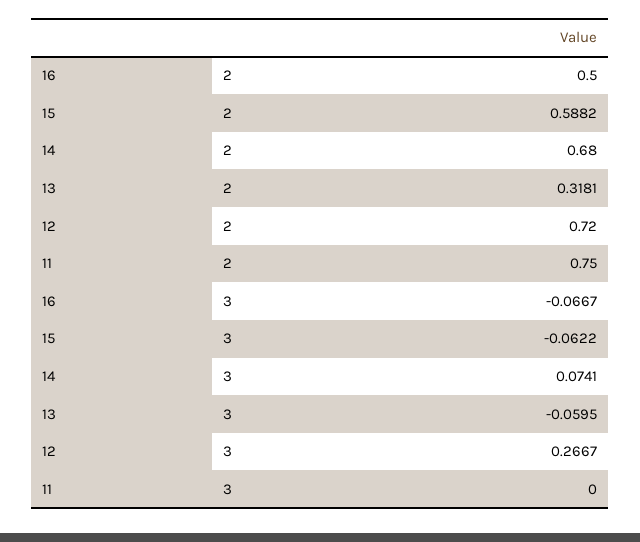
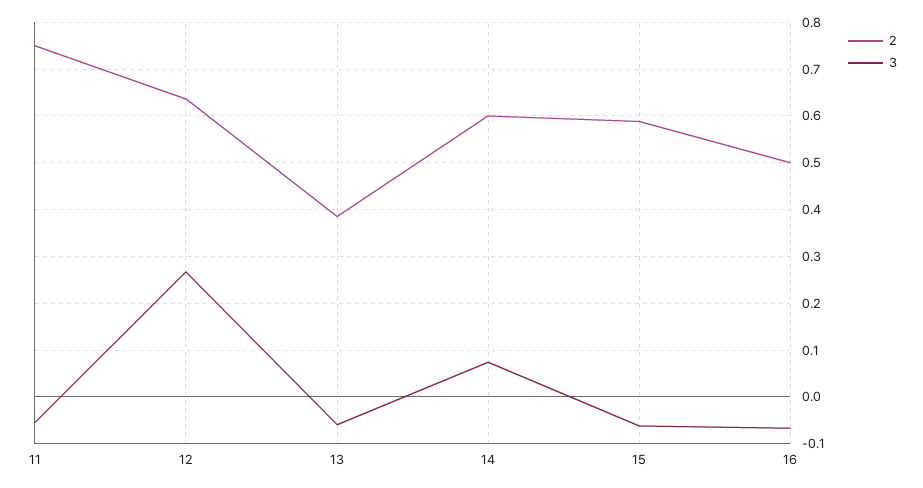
  {
    "2": {
      "16": 0.5,
      "15": 0.5882,
-     "14": 0.68,
+     "14": 0.6,
-     "13": 0.3181,
+     "13": 0.38,
-     "12": 0.72,
+     "12": 0.64,
      "11": 0.75
    },
    "3": {
      "16": -0.0667,
      "15": -0.0622,
      "14": 0.0741,
      "13": -0.0595,
      "12": 0.2667,
-     "11": 0
+     "11": -0.06
    }
  }

